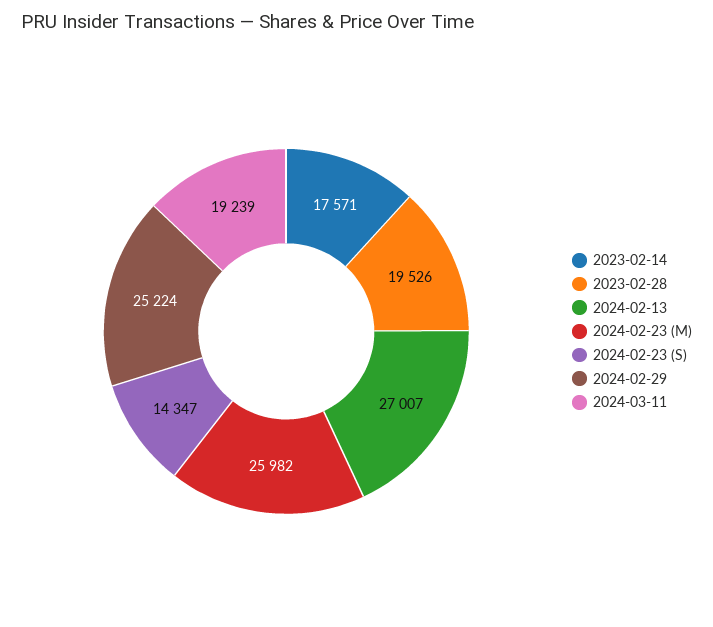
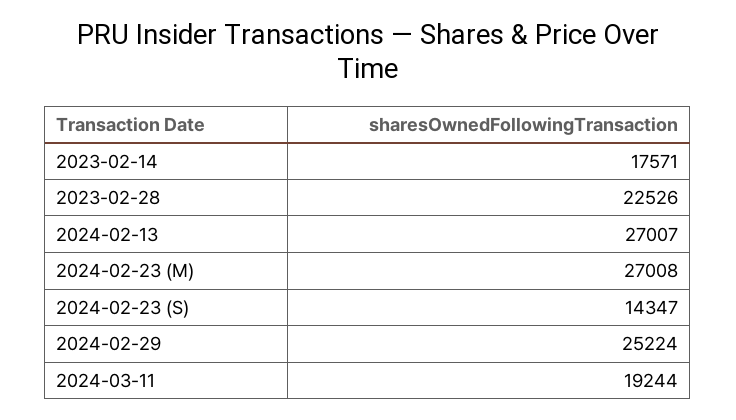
  {
    "2023-02-14": 17571,
-   "2023-02-28": 19526,
+   "2023-02-28": 22526,
    "2024-02-13": 27007,
-   "2024-02-23 (M)": 25982,
+   "2024-02-23 (M)": 27008,
    "2024-02-23 (S)": 14347,
    "2024-02-29": 25224,
-   "2024-03-11": 19239
+   "2024-03-11": 19244
  }

